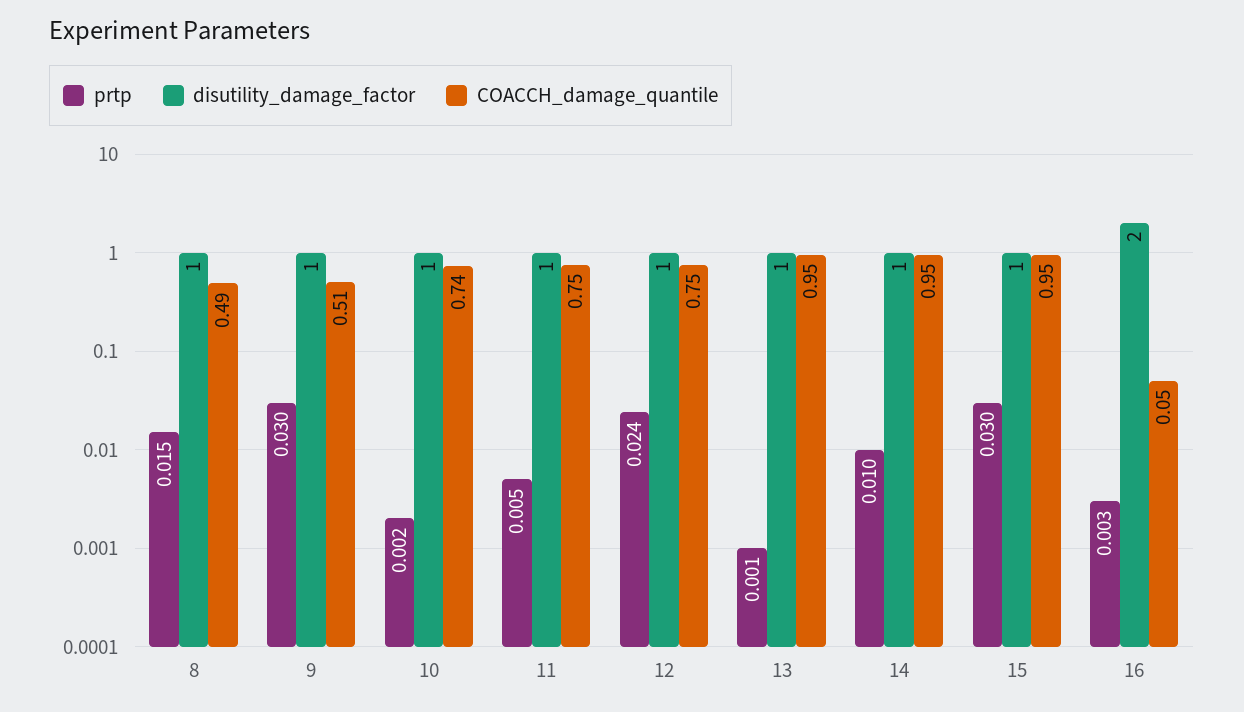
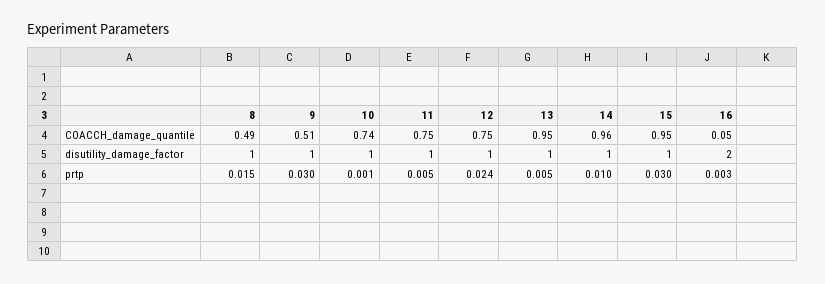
  {
    "prtp": {
      "8": 0.015,
      "9": 0.03,
-     "10": 0.002,
+     "10": 0.001,
      "11": 0.005,
      "12": 0.024,
-     "13": 0.001,
+     "13": 0.005,
      "14": 0.01,
      "15": 0.03,
      "16": 0.003
    },
    "disutility_damage_factor": {
      "8": 1,
      "9": 1,
      "10": 1,
      "11": 1,
      "12": 1,
      "13": 1,
      "14": 1,
      "15": 1,
      "16": 2
    },
    "COACCH_damage_quantile": {
      "8": 0.49,
      "9": 0.51,
      "10": 0.74,
      "11": 0.75,
      "12": 0.75,
      "13": 0.95,
-     "14": 0.95,
+     "14": 0.96,
      "15": 0.95,
      "16": 0.05
    }
  }

